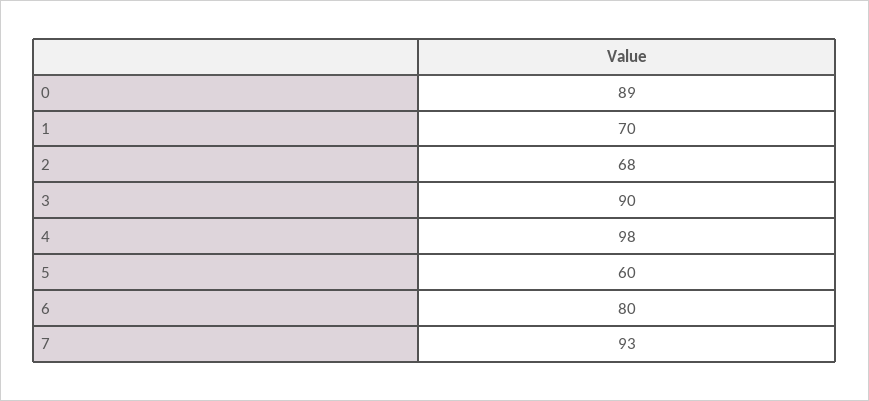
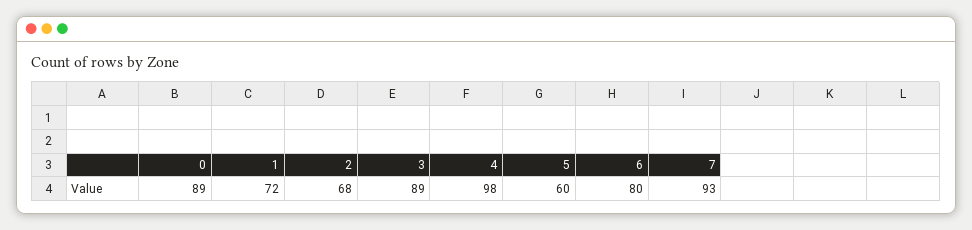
  {
    "0": 89,
-   "1": 70,
+   "1": 72,
    "2": 68,
-   "3": 90,
+   "3": 89,
    "4": 98,
    "5": 60,
    "6": 80,
    "7": 93
  }

